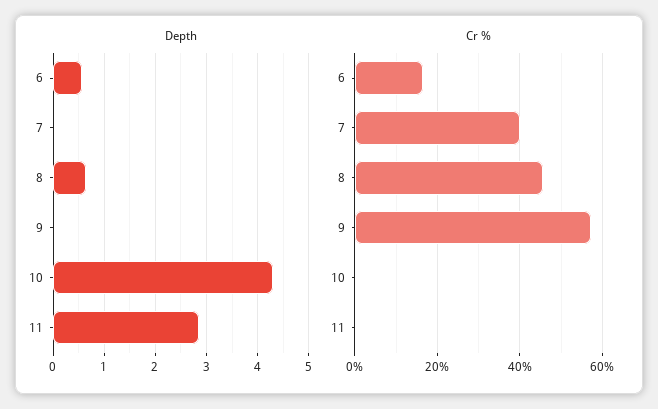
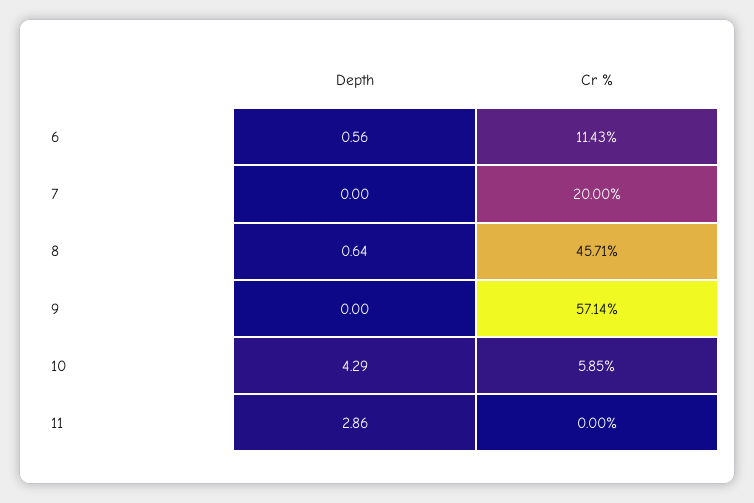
  {
    "Depth": {
      "6": 0.56,
      "7": 0,
      "8": 0.64,
      "9": 0,
      "10": 4.29,
      "11": 2.86
    },
    "Cr %": {
-     "6": 16,
+     "6": 11.43,
-     "7": 40,
+     "7": 20,
      "8": 45.71,
      "9": 57.14,
-     "10": 0,
+     "10": 5.85,
      "11": 0
    }
  }

